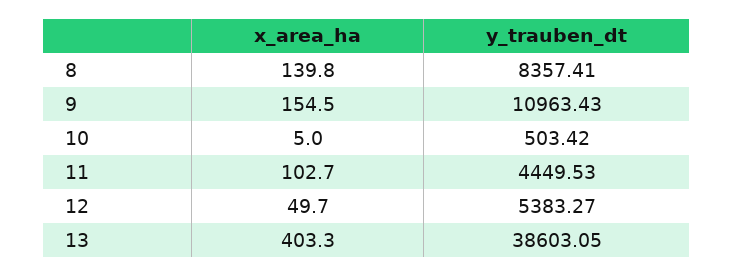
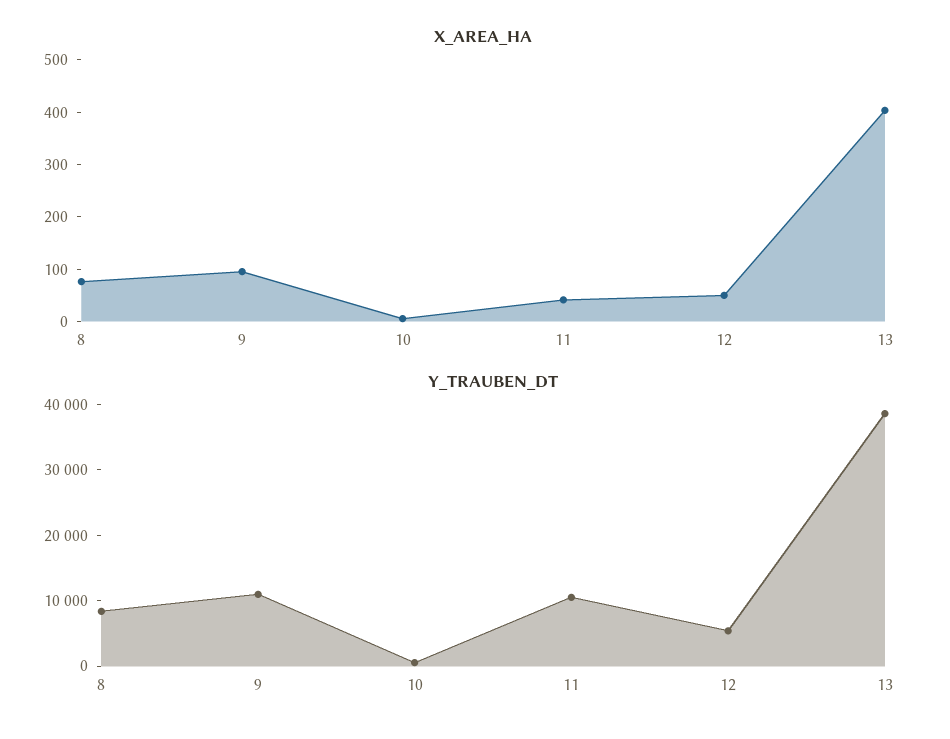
  {
    "x_area_ha": {
-     "8": 139.8,
+     "8": 80,
-     "9": 154.5,
+     "9": 100,
      "10": 5,
-     "11": 102.7,
+     "11": 40,
      "12": 49.7,
      "13": 403.3
    },
    "y_trauben_dt": {
      "8": 8357.41,
      "9": 10963.43,
      "10": 503.42,
-     "11": 4449.53,
+     "11": 10000,
      "12": 5383.27,
      "13": 38603.05
    }
  }

